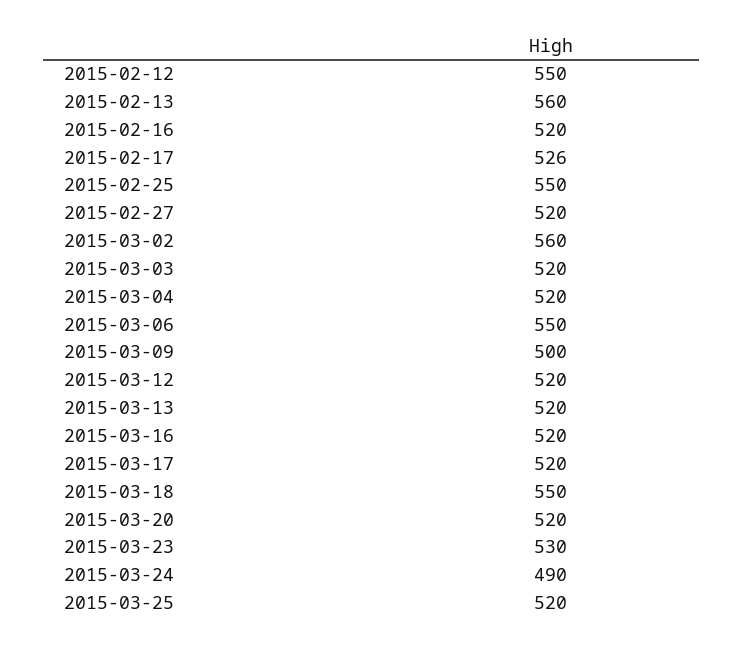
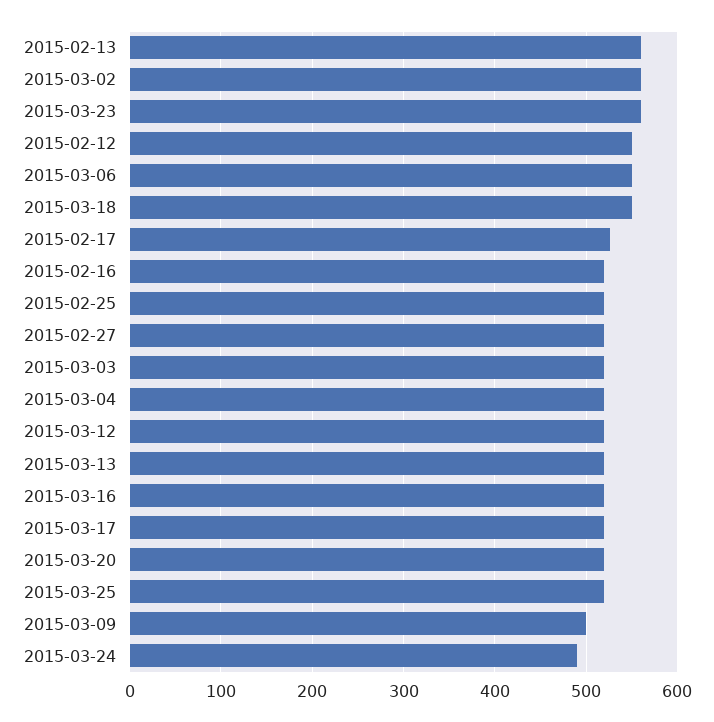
  {
    "2015-02-12": 550,
    "2015-02-13": 560,
    "2015-02-16": 520,
    "2015-02-17": 526,
-   "2015-02-25": 550,
+   "2015-02-25": 520,
    "2015-02-27": 520,
    "2015-03-02": 560,
    "2015-03-03": 520,
    "2015-03-04": 520,
    "2015-03-06": 550,
    "2015-03-09": 500,
    "2015-03-12": 520,
    "2015-03-13": 520,
    "2015-03-16": 520,
    "2015-03-17": 520,
    "2015-03-18": 550,
    "2015-03-20": 520,
-   "2015-03-23": 530,
+   "2015-03-23": 560,
    "2015-03-24": 490,
    "2015-03-25": 520
  }

